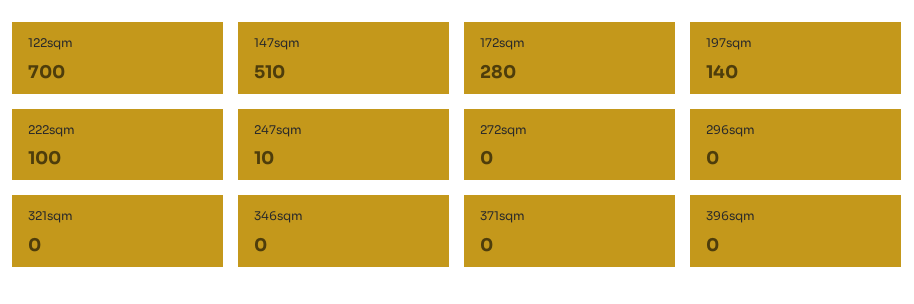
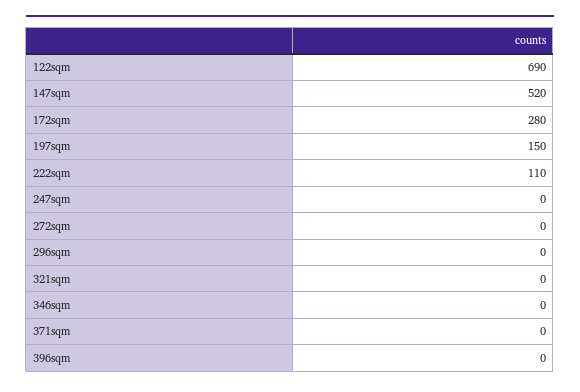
  {
-   "122sqm": 700,
+   "122sqm": 690,
-   "147sqm": 510,
+   "147sqm": 520,
    "172sqm": 280,
-   "197sqm": 140,
+   "197sqm": 150,
-   "222sqm": 100,
+   "222sqm": 110,
-   "247sqm": 10,
+   "247sqm": 0,
    "272sqm": 0,
    "296sqm": 0,
    "321sqm": 0,
    "346sqm": 0,
    "371sqm": 0,
    "396sqm": 0
  }

